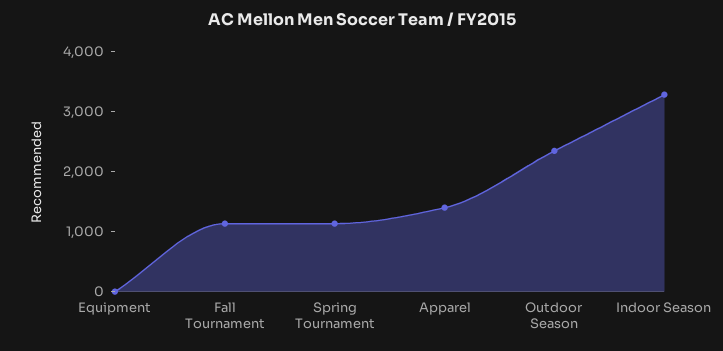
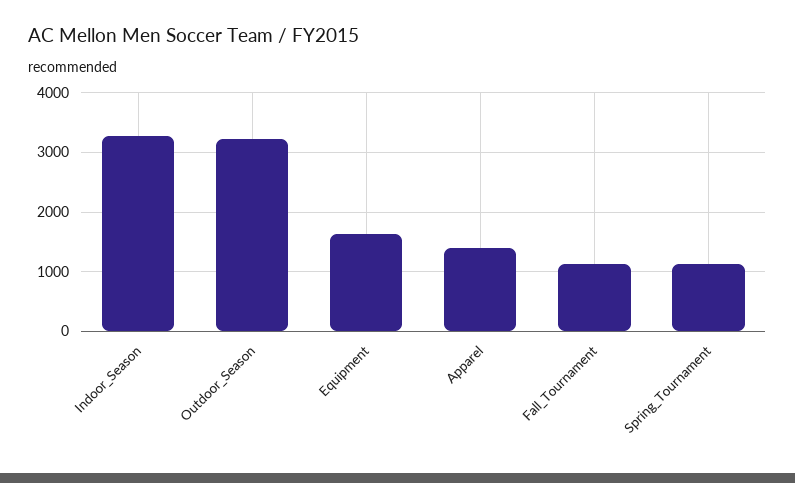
  {
-   "Equipment": 0,
+   "Equipment": 1600,
    "Fall Tournament": 1200,
    "Spring Tournament": 1200,
    "Apparel": 1400,
-   "Outdoor Season": 2400,
+   "Outdoor Season": 3200,
    "Indoor Season": 3200
  }

